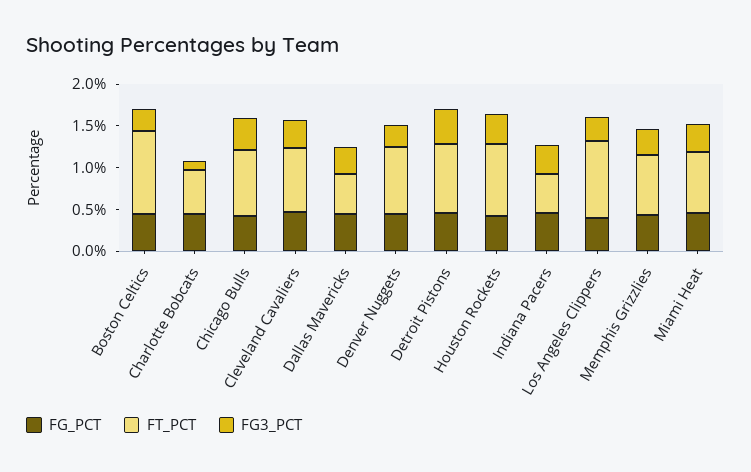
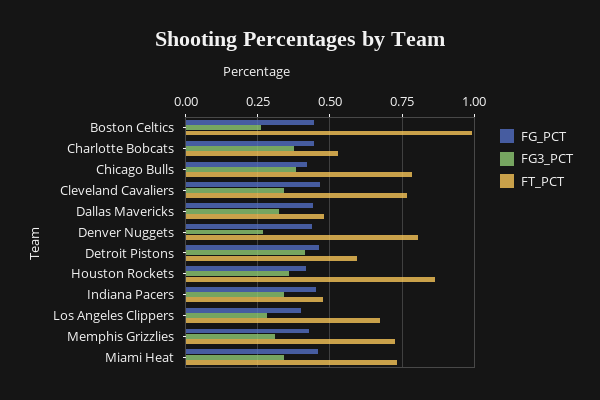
  {
    "FG_PCT": {
      "Boston Celtics": 0.45,
      "Charlotte Bobcats": 0.45,
      "Chicago Bulls": 0.425,
      "Cleveland Cavaliers": 0.475,
      "Dallas Mavericks": 0.45,
      "Denver Nuggets": 0.45,
      "Detroit Pistons": 0.45,
      "Houston Rockets": 0.425,
      "Indiana Pacers": 0.45,
      "Los Angeles Clippers": 0.4,
      "Memphis Grizzlies": 0.425,
      "Miami Heat": 0.45
    },
    "FT_PCT": {
      "Boston Celtics": 1,
      "Charlotte Bobcats": 0.525,
      "Chicago Bulls": 0.775,
      "Cleveland Cavaliers": 0.775,
      "Dallas Mavericks": 0.475,
      "Denver Nuggets": 0.8,
-     "Detroit Pistons": 0.8,
+     "Detroit Pistons": 0.6,
      "Houston Rockets": 0.875,
      "Indiana Pacers": 0.475,
-     "Los Angeles Clippers": 0.9,
+     "Los Angeles Clippers": 0.675,
      "Memphis Grizzlies": 0.725,
      "Miami Heat": 0.725
    },
    "FG3_PCT": {
      "Boston Celtics": 0.25,
-     "Charlotte Bobcats": 0.1,
+     "Charlotte Bobcats": 0.375,
      "Chicago Bulls": 0.375,
      "Cleveland Cavaliers": 0.35,
      "Dallas Mavericks": 0.325,
      "Denver Nuggets": 0.275,
      "Detroit Pistons": 0.425,
      "Houston Rockets": 0.35,
      "Indiana Pacers": 0.35,
      "Los Angeles Clippers": 0.275,
      "Memphis Grizzlies": 0.3,
      "Miami Heat": 0.35
    }
  }

